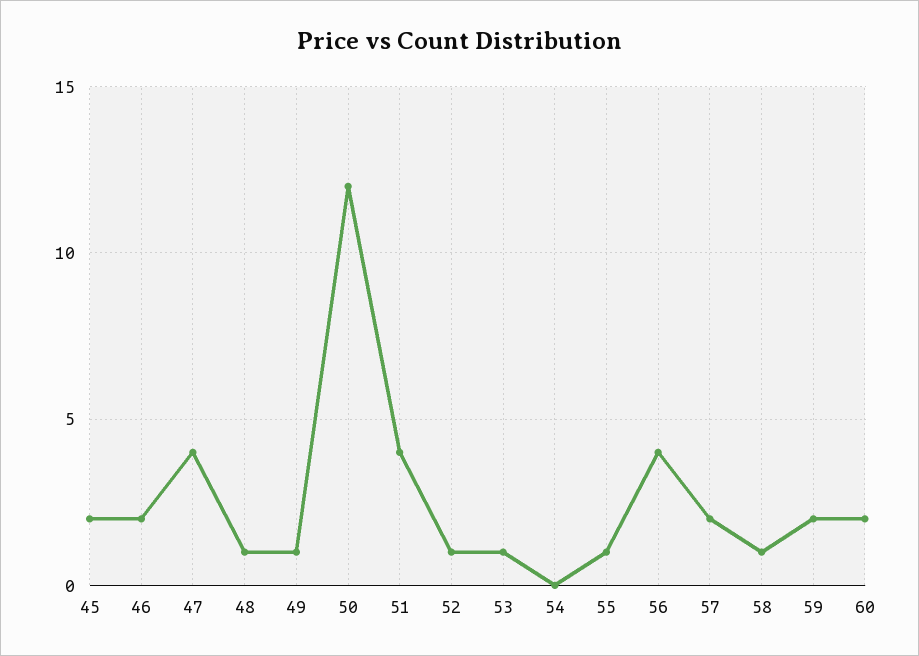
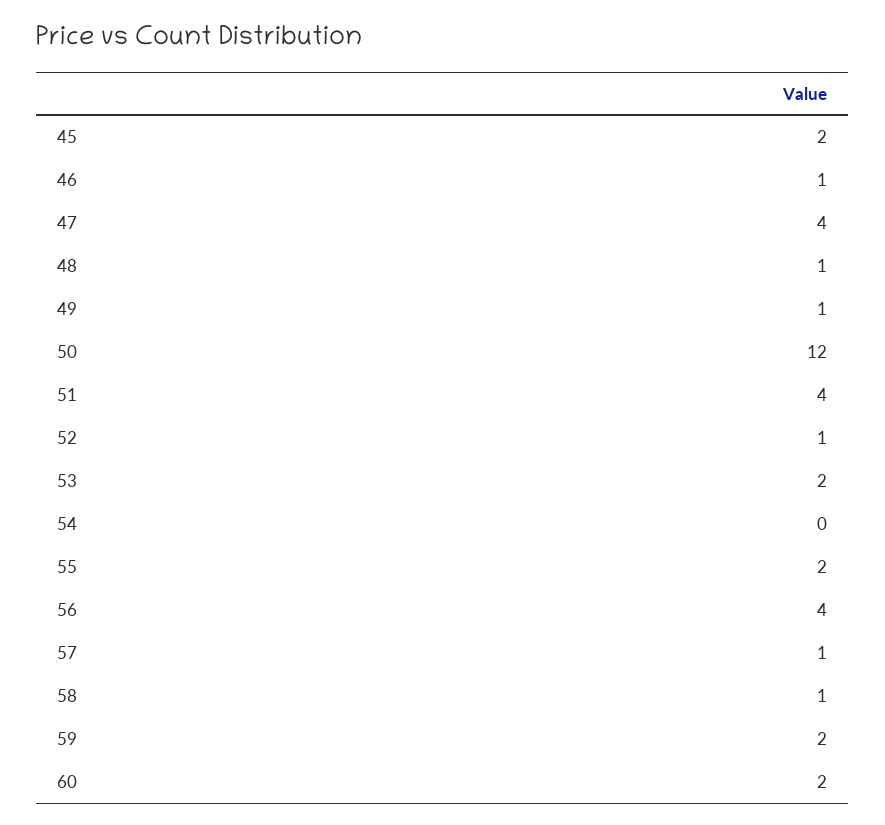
  {
    "45": 2,
-   "46": 2,
+   "46": 1,
    "47": 4,
    "48": 1,
    "49": 1,
    "50": 12,
    "51": 4,
    "52": 1,
-   "53": 1,
+   "53": 2,
    "54": 0,
-   "55": 1,
+   "55": 2,
    "56": 4,
-   "57": 2,
+   "57": 1,
    "58": 1,
    "59": 2,
    "60": 2
  }

